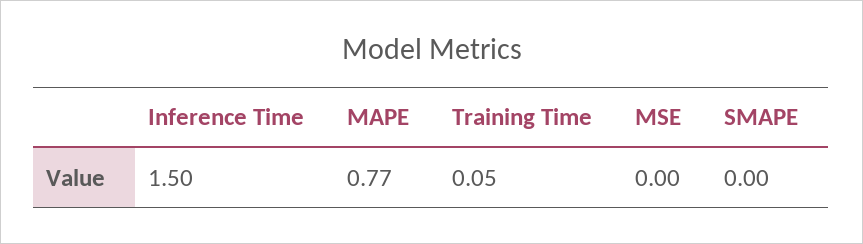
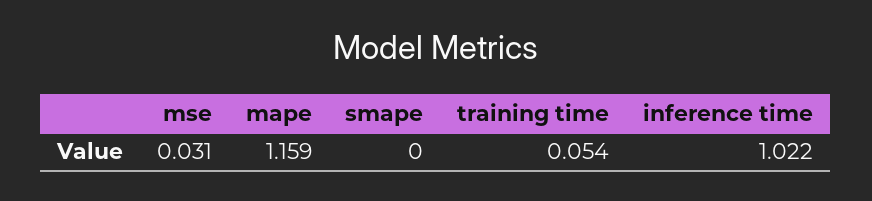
  {
-   "Inference Time": 1.5,
+   "Inference Time": 1.022,
-   "MAPE": 0.77,
+   "MAPE": 1.159,
    "Training Time": 0.054,
-   "MSE": 0,
+   "MSE": 0.031,
    "SMAPE": 0
  }

